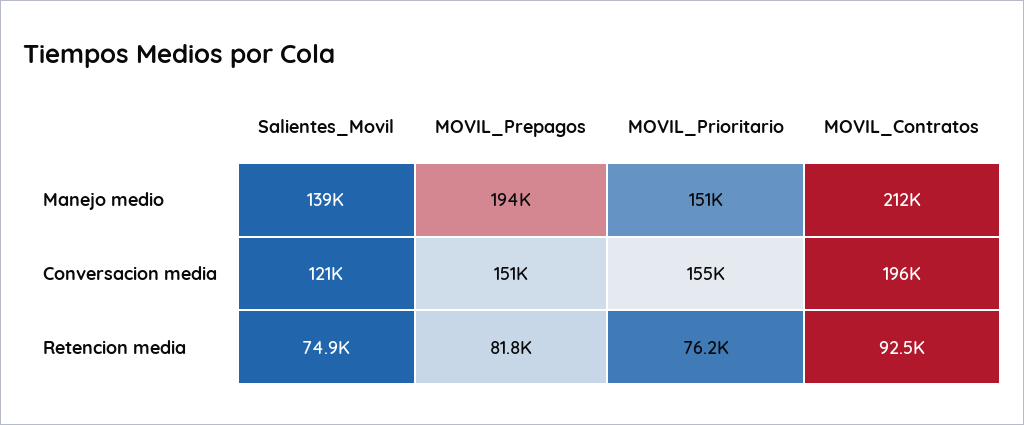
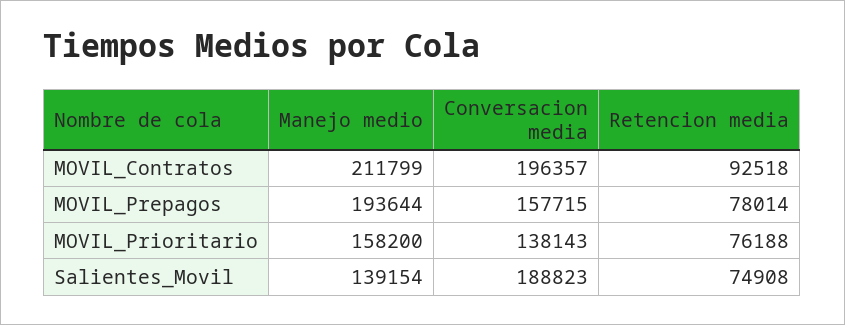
  {
    "Salientes_Movil": {
      "Manejo medio": 139154,
-     "Conversacion media": 121000,
+     "Conversacion media": 188823,
      "Retencion media": 74908
    },
    "MOVIL_Prepagos": {
      "Manejo medio": 193644,
-     "Conversacion media": 151000,
+     "Conversacion media": 157715,
-     "Retencion media": 81800
+     "Retencion media": 78014
    },
    "MOVIL_Prioritario": {
-     "Manejo medio": 151000,
+     "Manejo medio": 158200,
-     "Conversacion media": 155000,
+     "Conversacion media": 138143,
      "Retencion media": 76188
    },
    "MOVIL_Contratos": {
      "Manejo medio": 211799,
      "Conversacion media": 196357,
      "Retencion media": 92518
    }
  }

